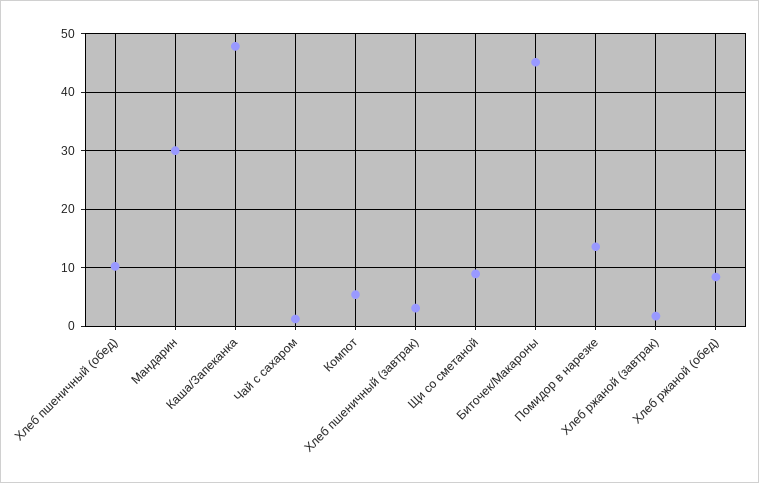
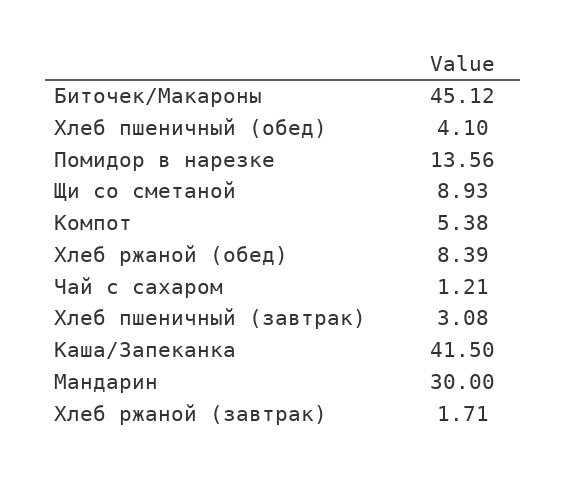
  {
-   "Хлеб пшеничный (обед)": 10,
+   "Хлеб пшеничный (обед)": 4.1,
    "Мандарин": 30,
-   "Каша/Запеканка": 48,
+   "Каша/Запеканка": 41.5,
    "Чай с сахаром": 1.21,
    "Компот": 5.38,
    "Хлеб пшеничный (завтрак)": 3.08,
    "Щи со сметаной": 8.93,
    "Биточек/Макароны": 45.12,
    "Помидор в нарезке": 13.56,
    "Хлеб ржаной (завтрак)": 1.71,
    "Хлеб ржаной (обед)": 8.39
  }

